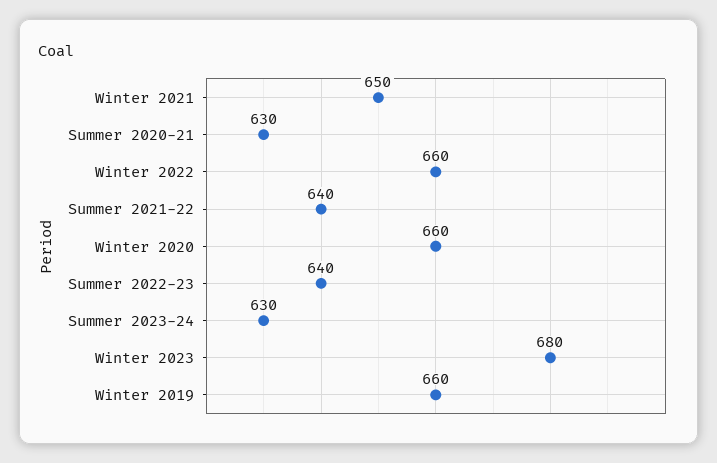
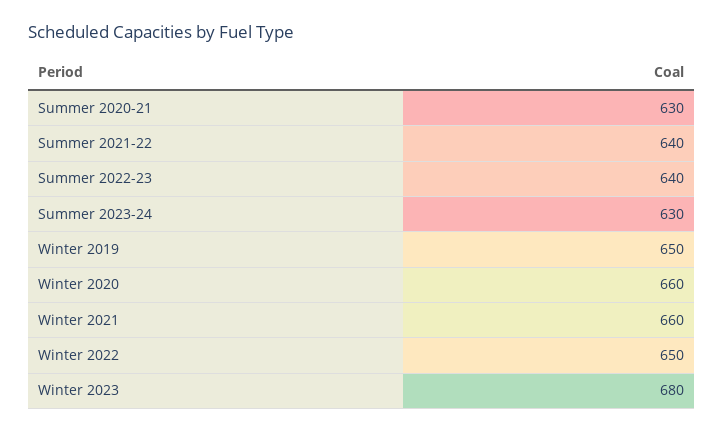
  {
-   "Winter 2021": 650,
+   "Winter 2021": 660,
    "Summer 2020-21": 630,
-   "Winter 2022": 660,
+   "Winter 2022": 650,
    "Summer 2021-22": 640,
    "Winter 2020": 660,
    "Summer 2022-23": 640,
    "Summer 2023-24": 630,
    "Winter 2023": 680,
-   "Winter 2019": 660
+   "Winter 2019": 650
  }

